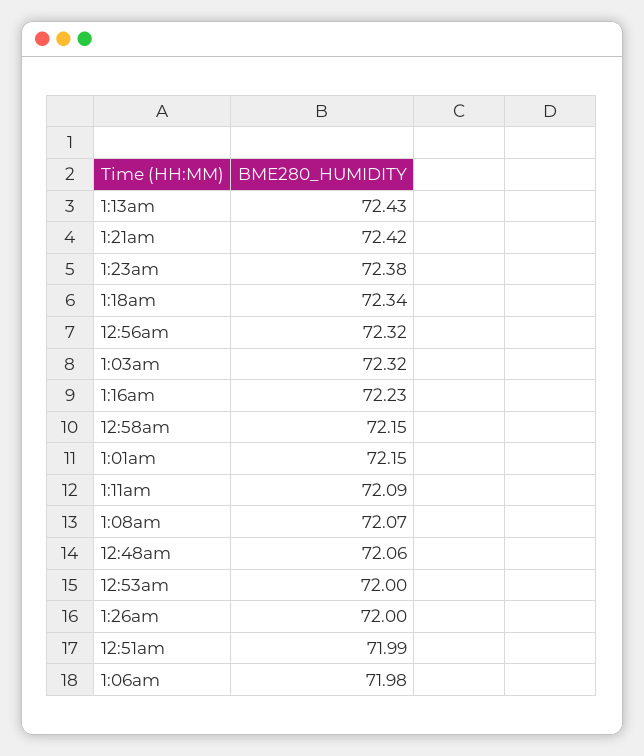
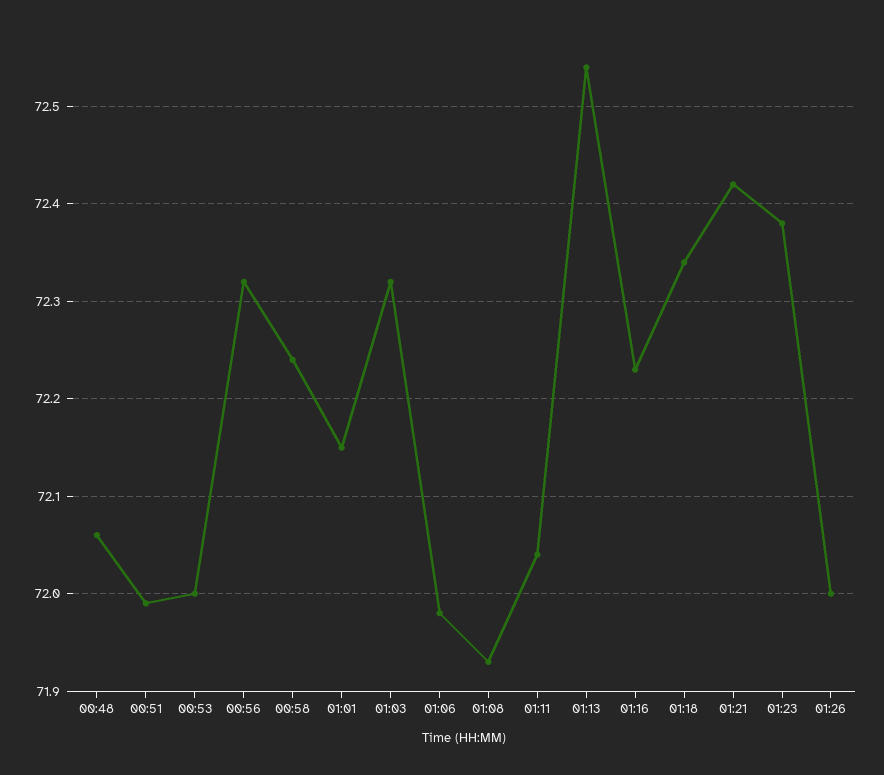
  {
-   "1:13am": 72.43,
+   "1:13am": 72.54,
    "1:21am": 72.42,
    "1:23am": 72.38,
    "1:18am": 72.34,
    "12:56am": 72.32,
    "1:03am": 72.32,
    "1:16am": 72.23,
-   "12:58am": 72.15,
+   "12:58am": 72.24,
    "1:01am": 72.15,
-   "1:11am": 72.09,
+   "1:11am": 72.04,
-   "1:08am": 72.07,
+   "1:08am": 71.93,
    "12:48am": 72.06,
    "12:53am": 72,
    "1:26am": 72,
    "12:51am": 71.99,
    "1:06am": 71.98
  }

